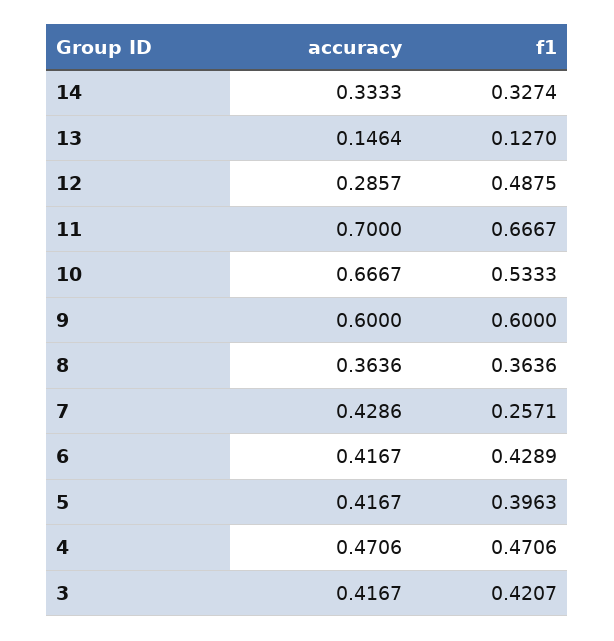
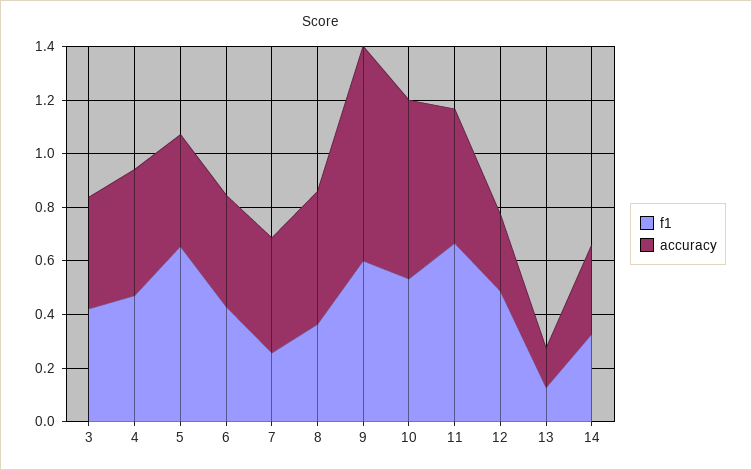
  {
    "accuracy": {
      "14": 0.3333,
      "13": 0.1464,
      "12": 0.2857,
-     "11": 0.7,
+     "11": 0.5,
      "10": 0.6667,
-     "9": 0.6,
+     "9": 0.8,
-     "8": 0.3636,
+     "8": 0.5,
      "7": 0.4286,
      "6": 0.4167,
      "5": 0.4167,
      "4": 0.4706,
      "3": 0.4167
    },
    "f1": {
      "14": 0.3274,
      "13": 0.127,
      "12": 0.4875,
      "11": 0.6667,
      "10": 0.5333,
      "9": 0.6,
      "8": 0.3636,
      "7": 0.2571,
      "6": 0.4289,
-     "5": 0.3963,
+     "5": 0.65,
      "4": 0.4706,
      "3": 0.4207
    }
  }

